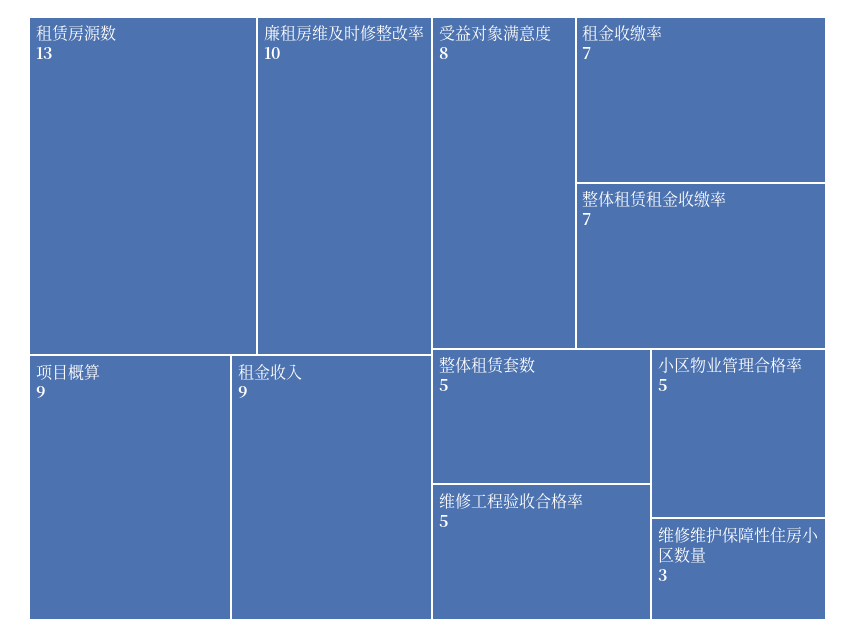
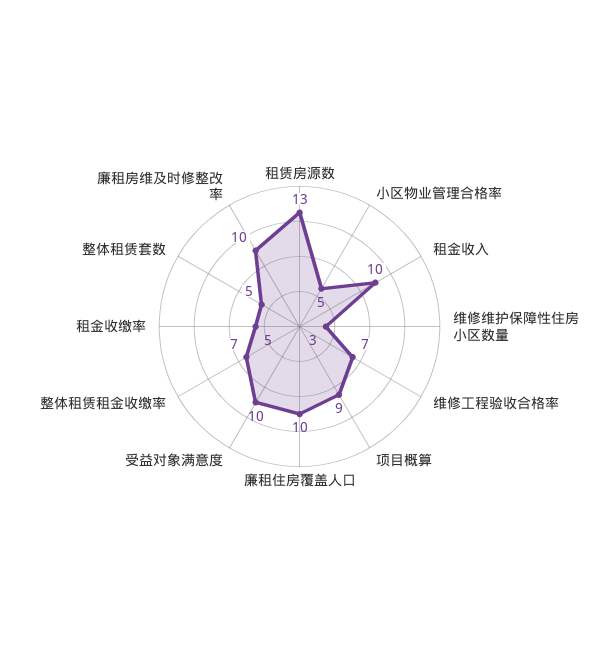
  {
    "租赁房源数": 13,
    "廉租房维及时修整改率": 10,
    "项目概算": 9,
-   "租金收入": 9,
+   "租金收入": 10,
-   "受益对象满意度": 8,
+   "受益对象满意度": 10,
-   "租金收缴率": 7,
+   "租金收缴率": 5,
    "整体租赁租金收缴率": 7,
    "整体租赁套数": 5,
-   "维修工程验收合格率": 5,
+   "维修工程验收合格率": 7,
    "小区物业管理合格率": 5,
-   "维修维护保障性住房小区数量": 3
+   "维修维护保障性住房小区数量": 3,
+   "廉租住房覆盖人口": 10
  }

